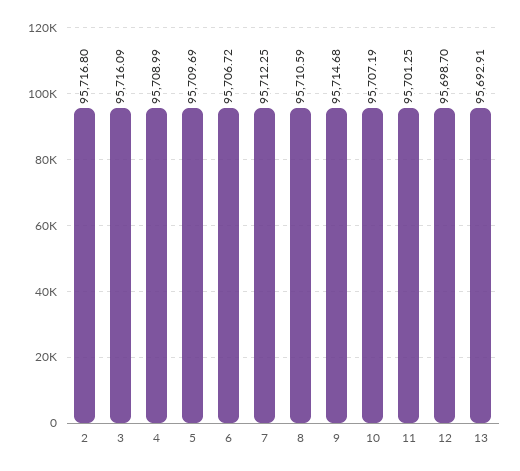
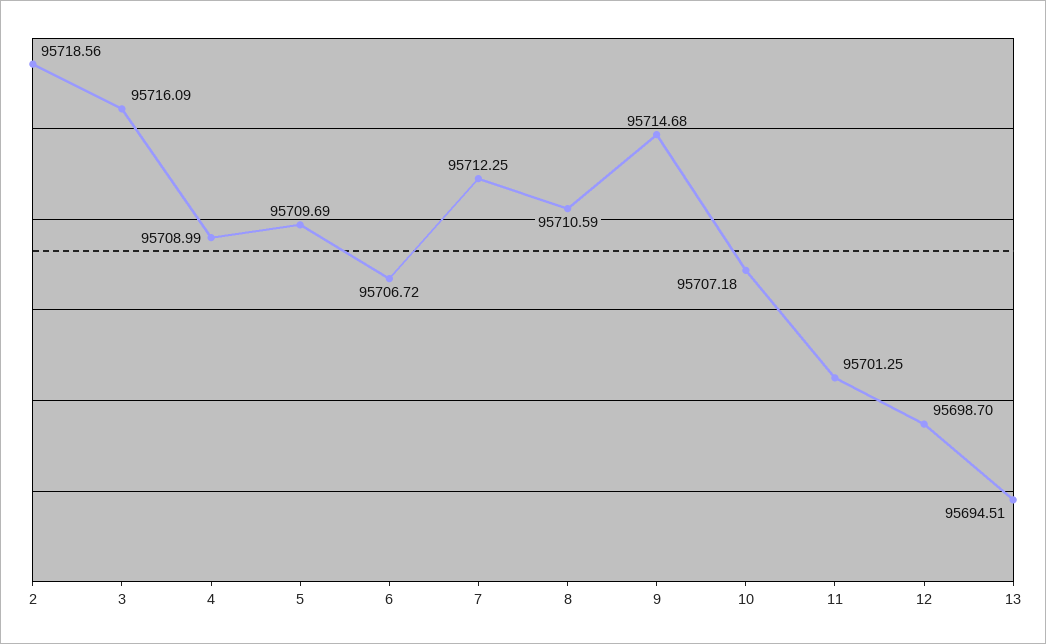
  {
-   "2": 95716.8,
+   "2": 95718.56,
    "3": 95716.09,
    "4": 95708.99,
    "5": 95709.69,
    "6": 95706.72,
    "7": 95712.25,
    "8": 95710.59,
    "9": 95714.68,
-   "10": 95707.19,
+   "10": 95707.18,
    "11": 95701.25,
    "12": 95698.7,
-   "13": 95692.91
+   "13": 95694.51
  }

